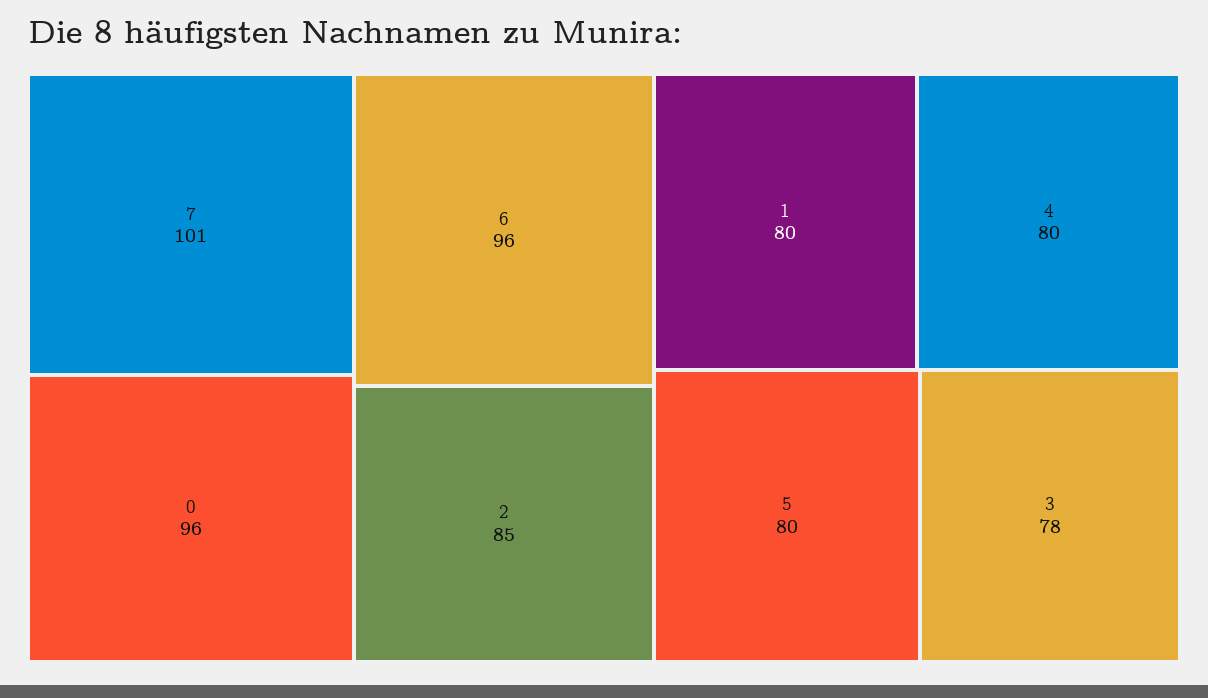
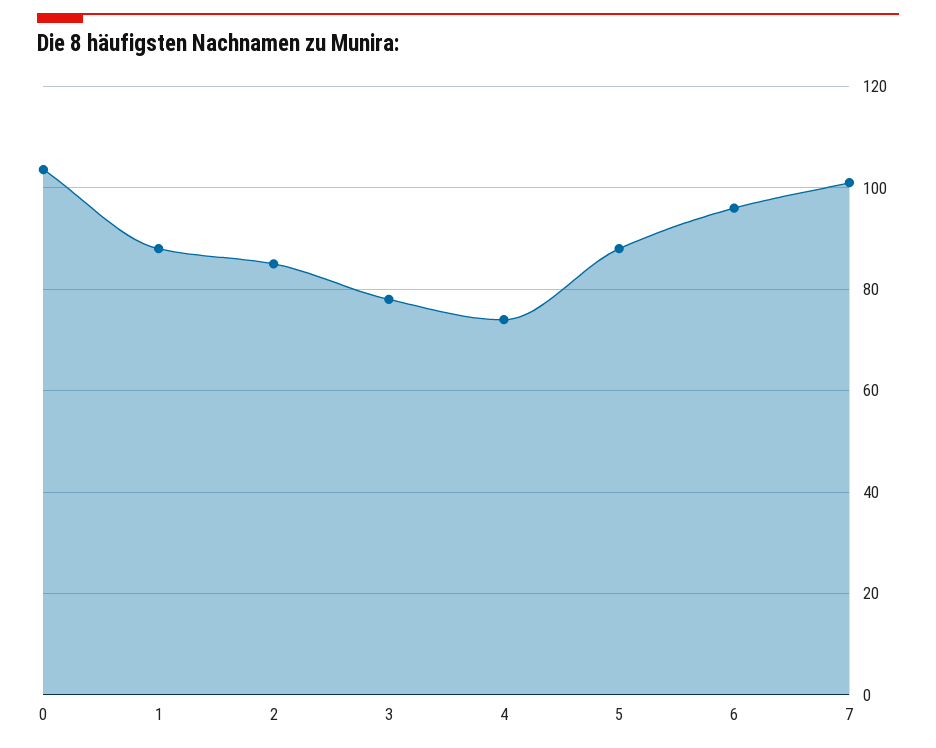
  {
    "7": 101,
-   "0": 96,
+   "0": 104,
    "6": 96,
    "2": 85,
-   "1": 80,
+   "1": 88,
-   "4": 80,
+   "4": 74,
-   "5": 80,
+   "5": 88,
    "3": 78
  }

